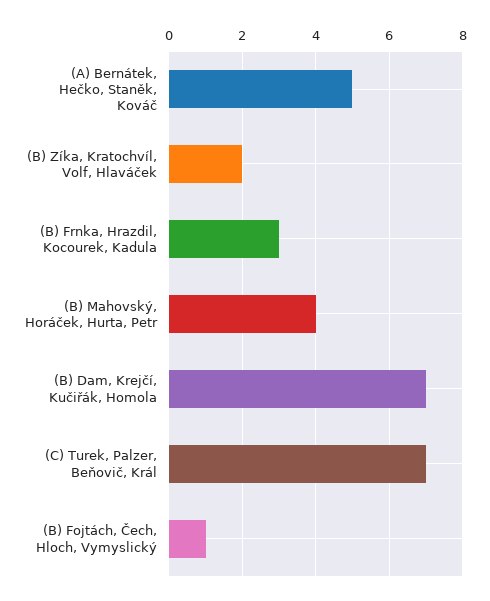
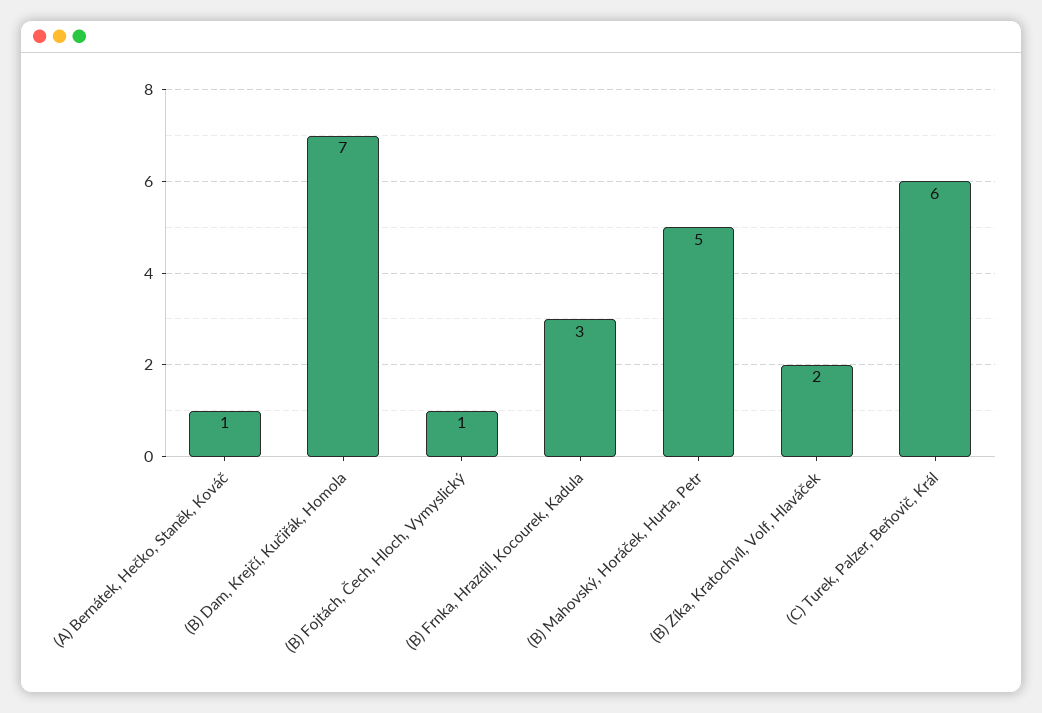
  {
-   "(A) Bernátek, Hečko, Staněk, Kováč": 5,
+   "(A) Bernátek, Hečko, Staněk, Kováč": 1,
    "(B) Zíka, Kratochvíl, Volf, Hlaváček": 2,
    "(B) Frnka, Hrazdil, Kocourek, Kadula": 3,
-   "(B) Mahovský, Horáček, Hurta, Petr": 4,
+   "(B) Mahovský, Horáček, Hurta, Petr": 5,
    "(B) Dam, Krejčí, Kučiřák, Homola": 7,
-   "(C) Turek, Palzer, Beňovič, Král": 7,
+   "(C) Turek, Palzer, Beňovič, Král": 6,
    "(B) Fojtách, Čech, Hloch, Vymyslický": 1
  }

